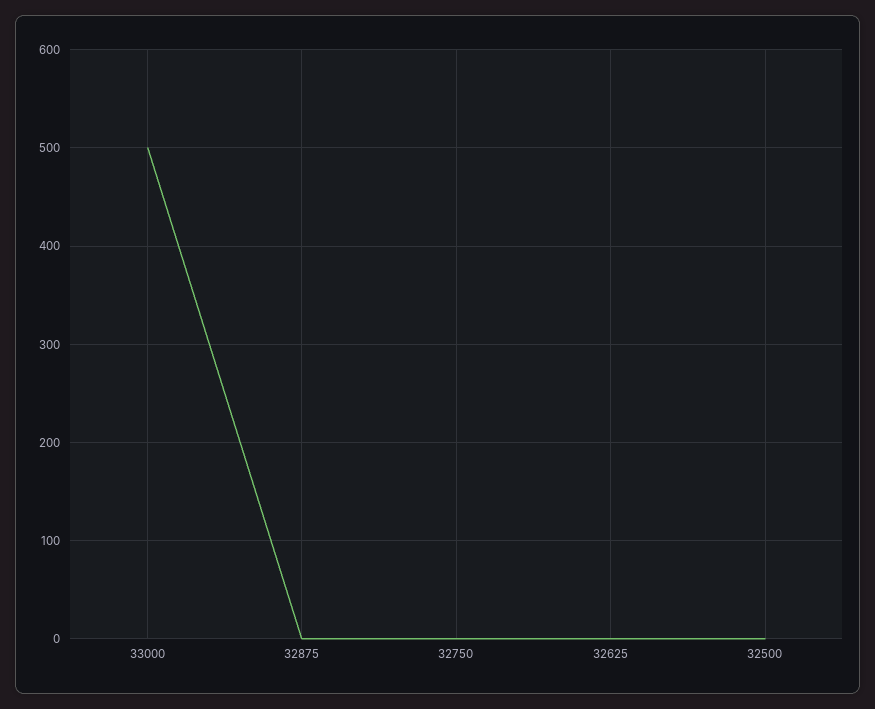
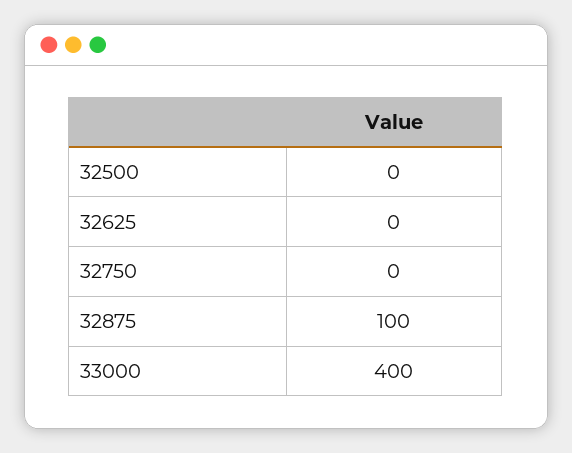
  {
-   "33000": 500,
+   "33000": 400,
-   "32875": 0,
+   "32875": 100,
    "32750": 0,
    "32625": 0,
    "32500": 0
  }

